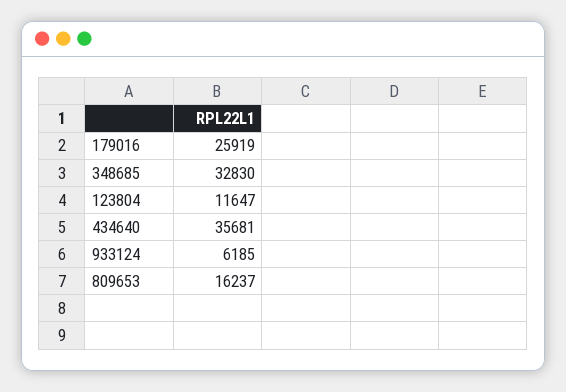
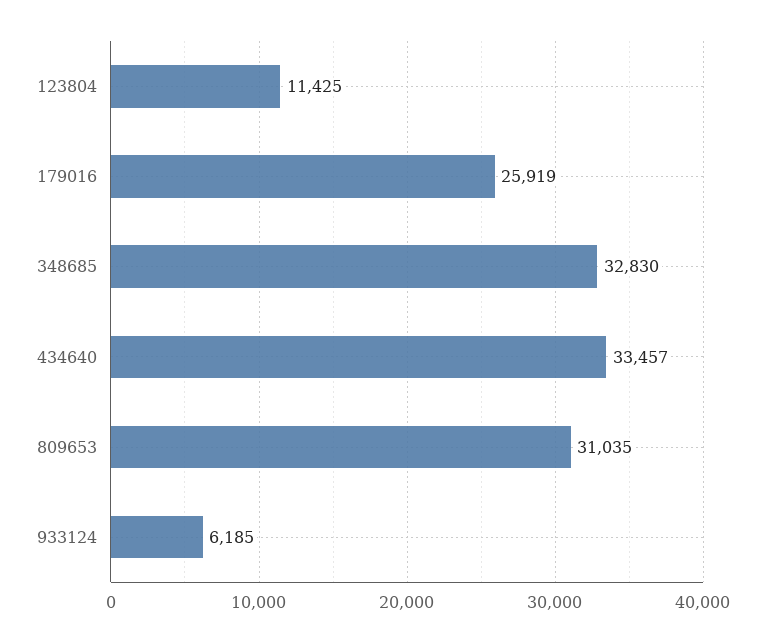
  {
    "179016": 25919,
    "348685": 32830,
-   "123804": 11647,
+   "123804": 11425,
-   "434640": 35681,
+   "434640": 33457,
    "933124": 6185,
-   "809653": 16237
+   "809653": 31035
  }

